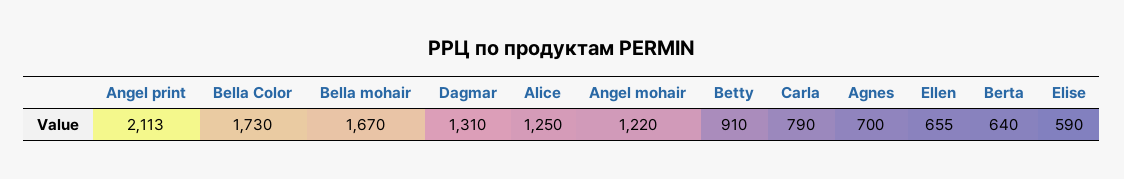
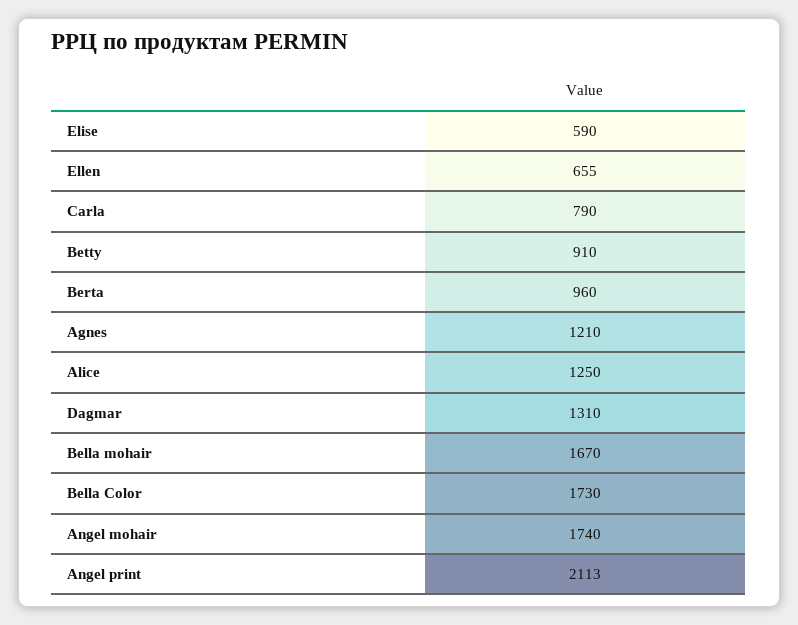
  {
    "Angel print": 2113,
    "Bella Color": 1730,
    "Bella mohair": 1670,
    "Dagmar": 1310,
    "Alice": 1250,
-   "Angel mohair": 1220,
+   "Angel mohair": 1740,
    "Betty": 910,
    "Carla": 790,
-   "Agnes": 700,
+   "Agnes": 1210,
    "Ellen": 655,
-   "Berta": 640,
+   "Berta": 960,
    "Elise": 590
  }

